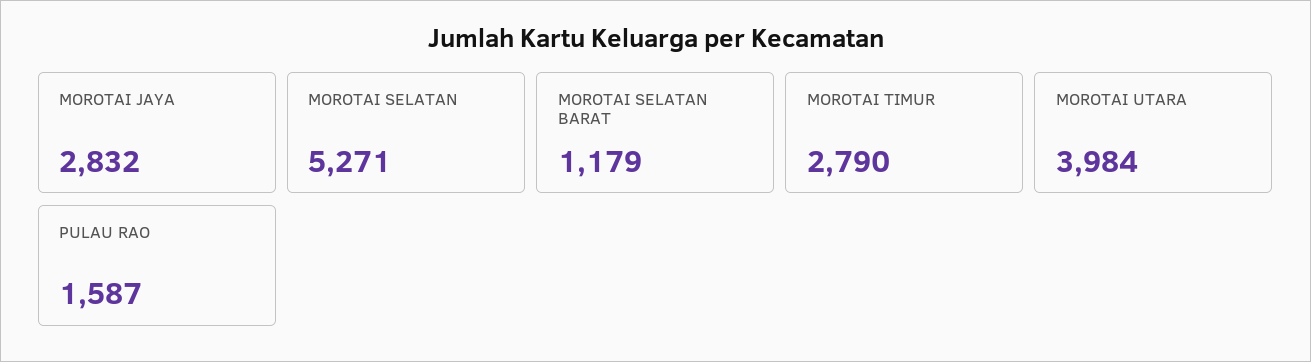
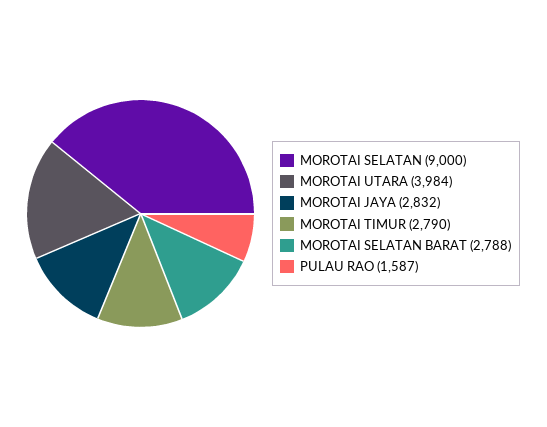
  {
    "MOROTAI JAYA": 2832,
-   "MOROTAI SELATAN": 5271,
+   "MOROTAI SELATAN": 9000,
-   "MOROTAI SELATAN BARAT": 1179,
+   "MOROTAI SELATAN BARAT": 2788,
    "MOROTAI TIMUR": 2790,
    "MOROTAI UTARA": 3984,
    "PULAU RAO": 1587
  }

